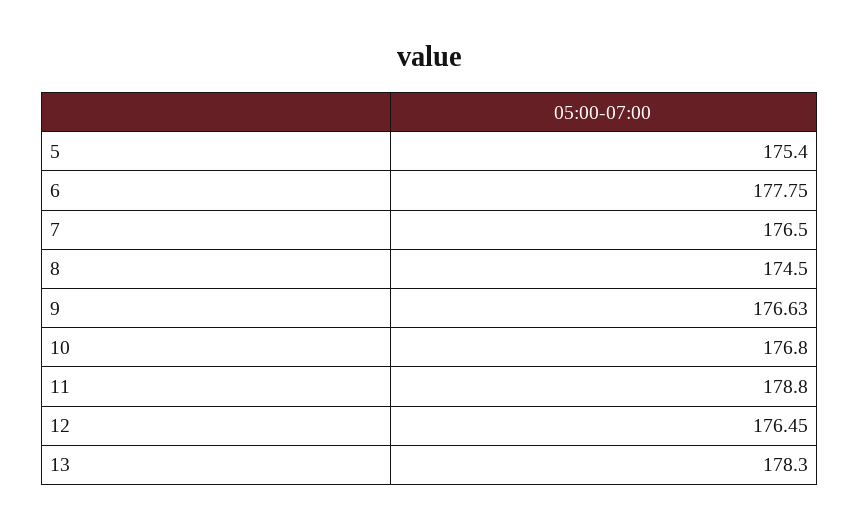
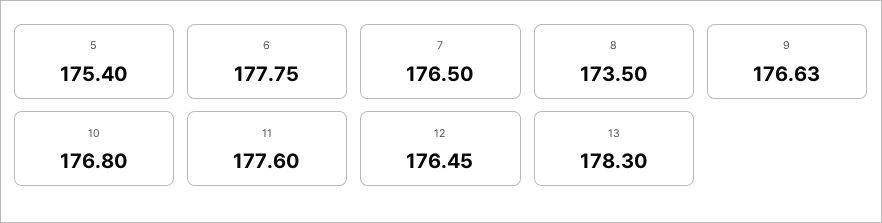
  {
    "5": 175.4,
    "6": 177.75,
    "7": 176.5,
-   "8": 174.5,
+   "8": 173.5,
    "9": 176.63,
    "10": 176.8,
-   "11": 178.8,
+   "11": 177.6,
    "12": 176.45,
    "13": 178.3
  }

